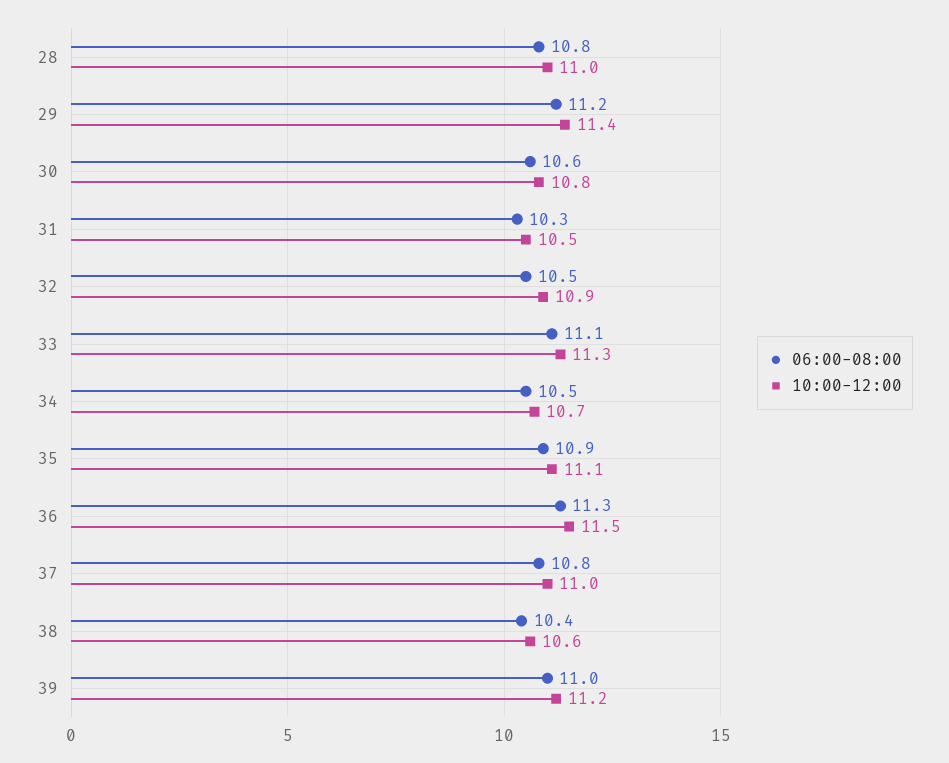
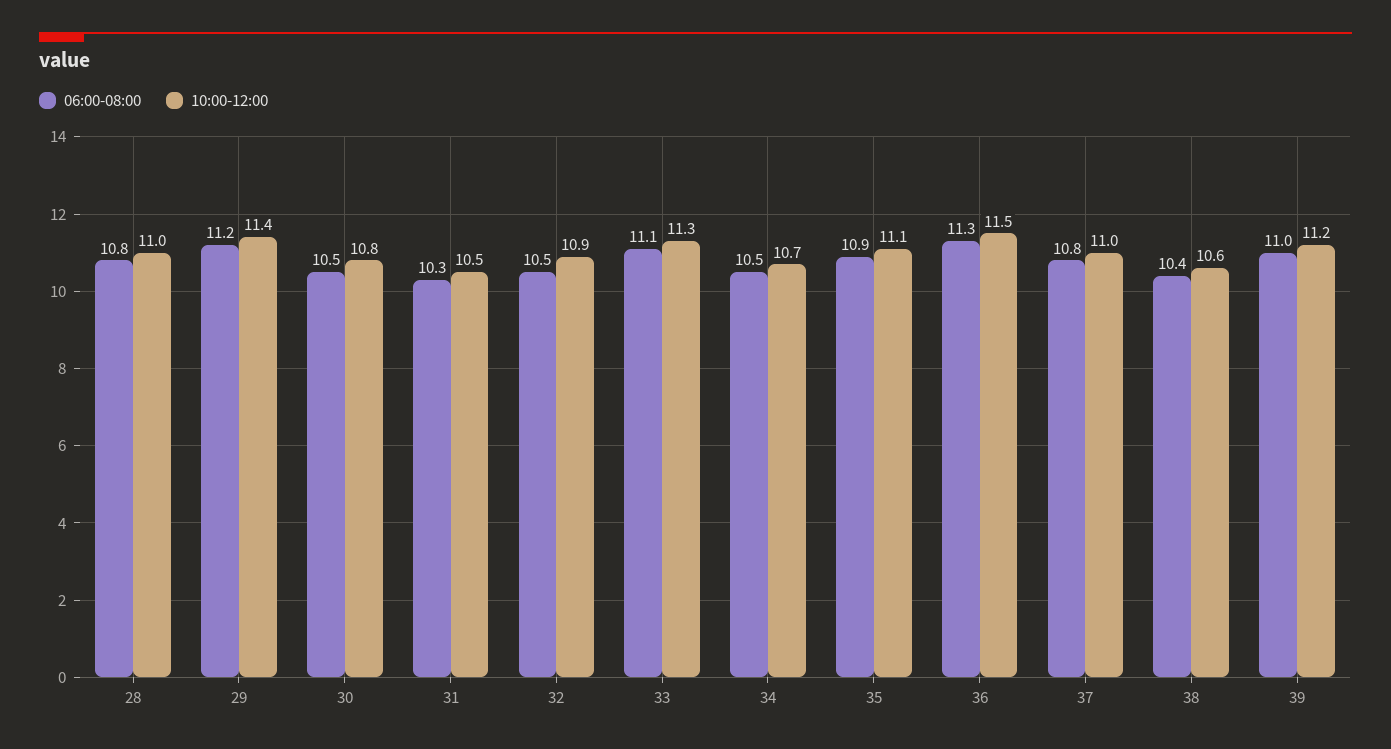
  {
    "06:00-08:00": {
      "28": 10.8,
      "29": 11.2,
-     "30": 10.6,
+     "30": 10.5,
      "31": 10.3,
      "32": 10.5,
      "33": 11.1,
      "34": 10.5,
      "35": 10.9,
      "36": 11.3,
      "37": 10.8,
      "38": 10.4,
      "39": 11
    },
    "10:00-12:00": {
      "28": 11,
      "29": 11.4,
      "30": 10.8,
      "31": 10.5,
      "32": 10.9,
      "33": 11.3,
      "34": 10.7,
      "35": 11.1,
      "36": 11.5,
      "37": 11,
      "38": 10.6,
      "39": 11.2
    }
  }

